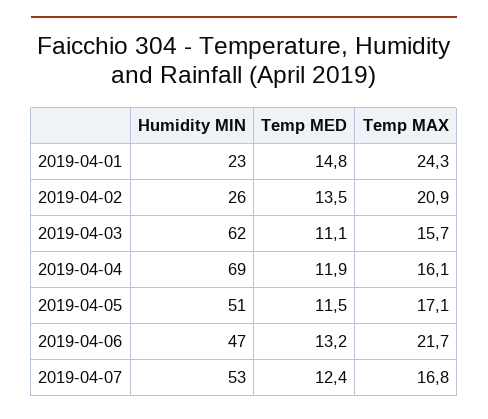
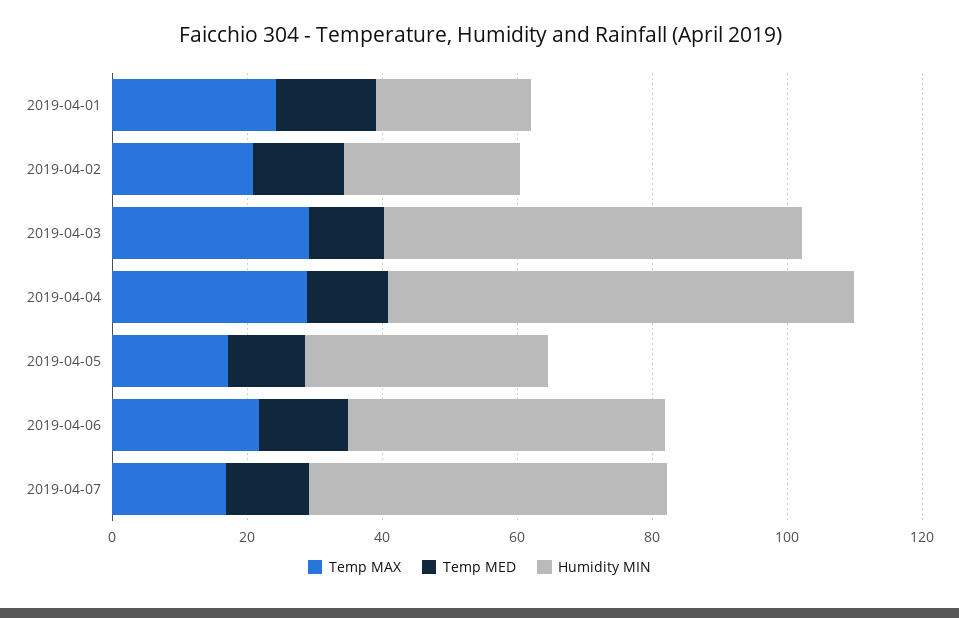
  {
    "Humidity MIN": {
      "2019-04-01": 23,
      "2019-04-02": 26,
      "2019-04-03": 62,
      "2019-04-04": 69,
-     "2019-04-05": 51,
+     "2019-04-05": 35,
      "2019-04-06": 47,
      "2019-04-07": 53
    },
    "Temp MED": {
      "2019-04-01": 14.8,
      "2019-04-02": 13.5,
      "2019-04-03": 11.1,
      "2019-04-04": 11.9,
      "2019-04-05": 11.5,
      "2019-04-06": 13.2,
      "2019-04-07": 12.4
    },
    "Temp MAX": {
      "2019-04-01": 24.3,
      "2019-04-02": 20.9,
-     "2019-04-03": 15.7,
+     "2019-04-03": 30,
-     "2019-04-04": 16.1,
+     "2019-04-04": 30,
      "2019-04-05": 17.1,
      "2019-04-06": 21.7,
      "2019-04-07": 16.8
    }
  }

